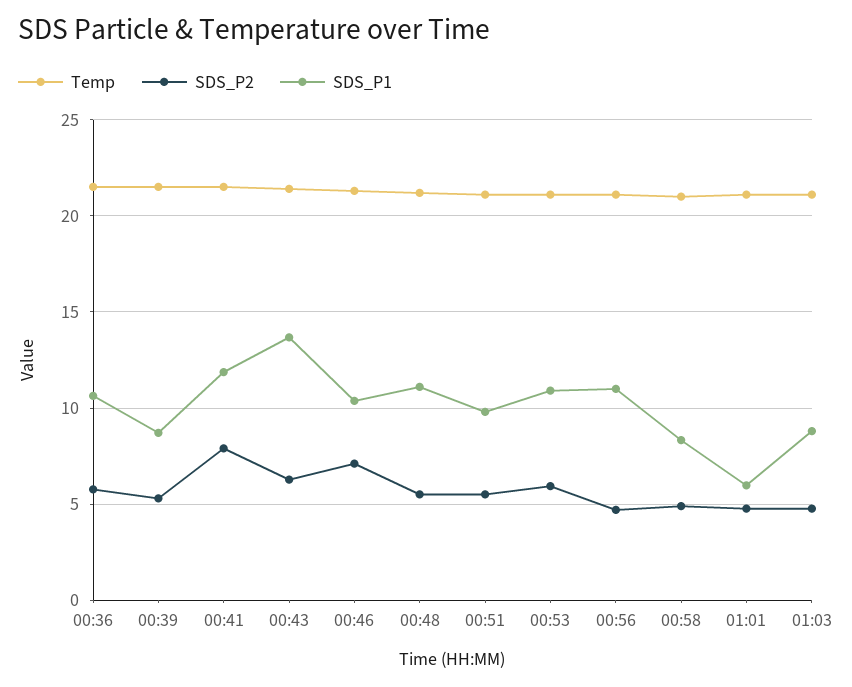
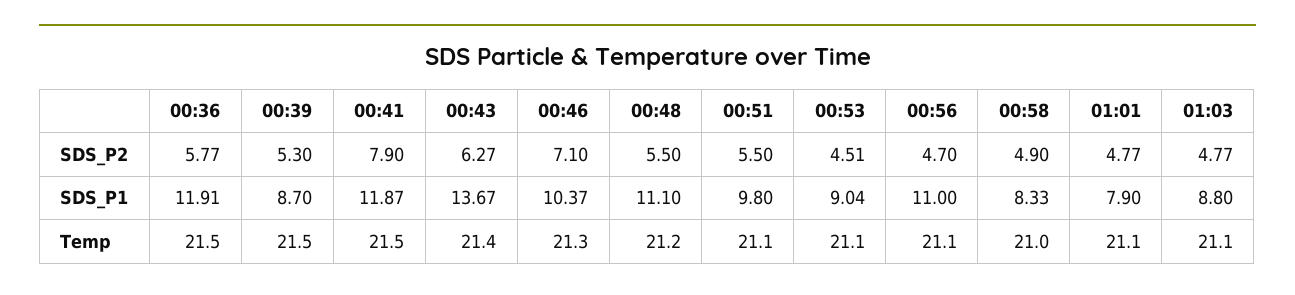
  {
    "Temp": {
      "00:36": 21.5,
      "00:39": 21.5,
      "00:41": 21.5,
      "00:43": 21.4,
      "00:46": 21.3,
      "00:48": 21.2,
      "00:51": 21.1,
      "00:53": 21.1,
      "00:56": 21.1,
      "00:58": 21,
      "01:01": 21.1,
      "01:03": 21.1
    },
    "SDS_P2": {
      "00:36": 5.77,
      "00:39": 5.3,
      "00:41": 7.9,
      "00:43": 6.27,
      "00:46": 7.1,
      "00:48": 5.5,
      "00:51": 5.5,
-     "00:53": 6,
+     "00:53": 4.51,
      "00:56": 4.7,
      "00:58": 4.9,
      "01:01": 4.77,
      "01:03": 4.77
    },
    "SDS_P1": {
-     "00:36": 10.5,
+     "00:36": 11.91,
      "00:39": 8.7,
      "00:41": 11.87,
      "00:43": 13.67,
      "00:46": 10.37,
      "00:48": 11.1,
      "00:51": 9.8,
-     "00:53": 11,
+     "00:53": 9.04,
      "00:56": 11,
      "00:58": 8.33,
-     "01:01": 6,
+     "01:01": 7.9,
      "01:03": 8.8
    }
  }

